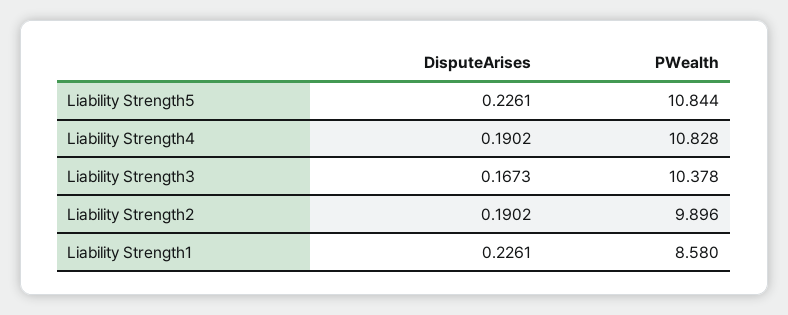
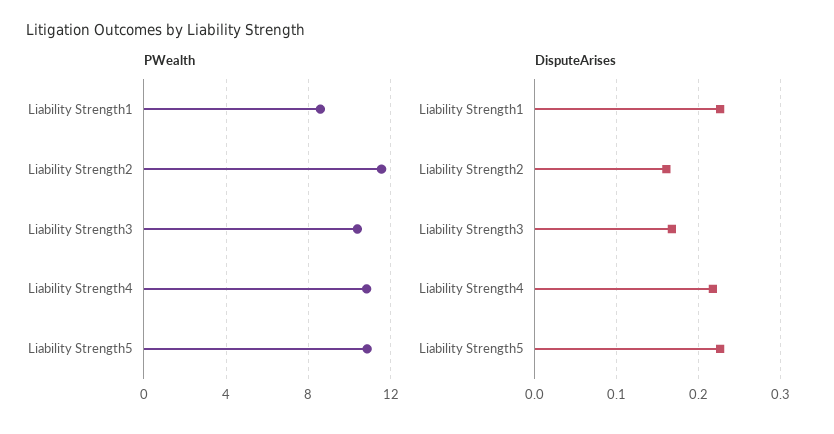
  {
    "DisputeArises": {
      "Liability Strength5": 0.2261,
-     "Liability Strength4": 0.1902,
+     "Liability Strength4": 0.22,
      "Liability Strength3": 0.1673,
-     "Liability Strength2": 0.1902,
+     "Liability Strength2": 0.16,
      "Liability Strength1": 0.2261
    },
    "PWealth": {
      "Liability Strength5": 10.844,
      "Liability Strength4": 10.828,
      "Liability Strength3": 10.378,
-     "Liability Strength2": 9.896,
+     "Liability Strength2": 11.5,
      "Liability Strength1": 8.58
    }
  }

